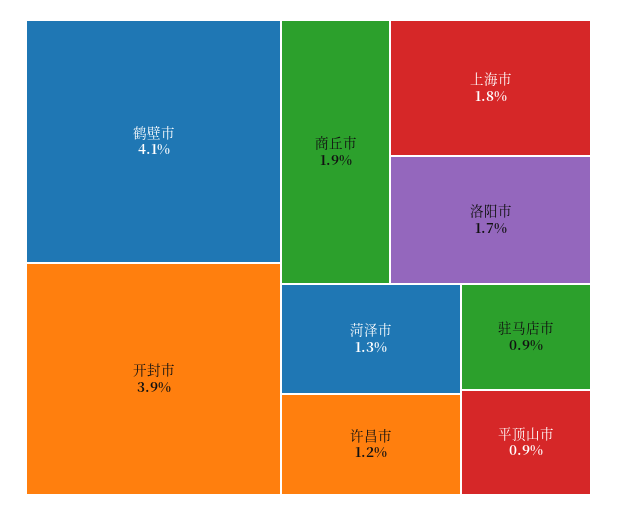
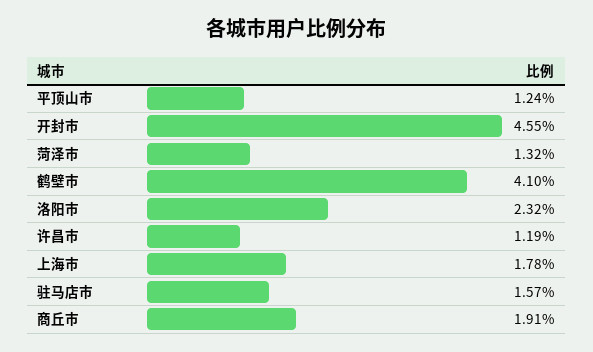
  {
    "鹤壁市": 4.1,
-   "开封市": 3.9,
+   "开封市": 4.55,
    "商丘市": 1.91,
    "上海市": 1.78,
-   "洛阳市": 1.7,
+   "洛阳市": 2.32,
    "菏泽市": 1.32,
    "许昌市": 1.19,
-   "驻马店市": 0.9,
+   "驻马店市": 1.57,
-   "平顶山市": 0.9
+   "平顶山市": 1.24
  }

